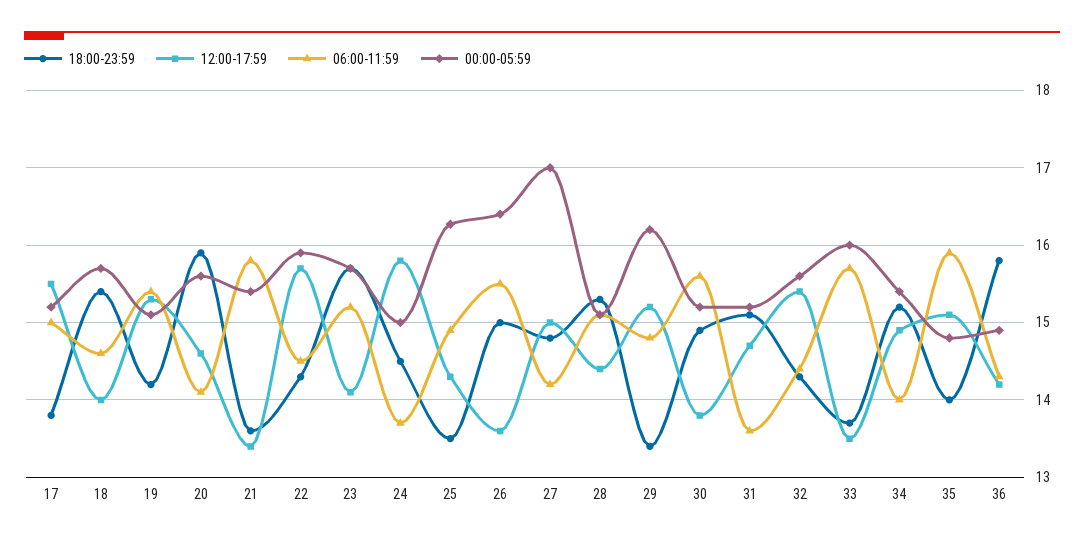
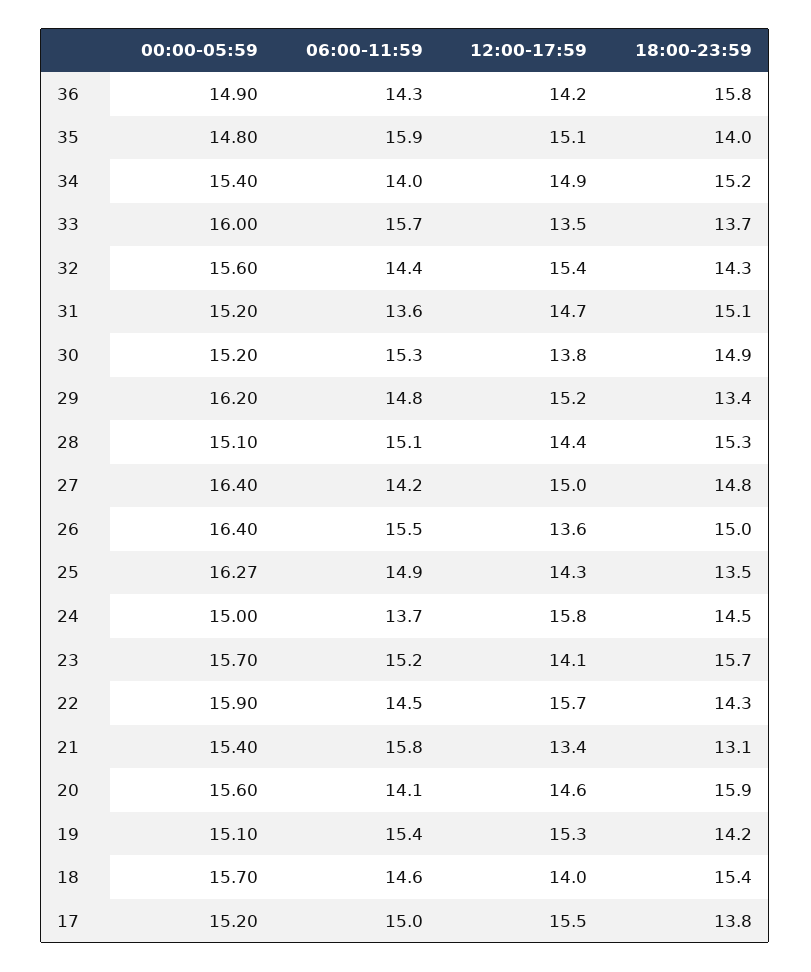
  {
    "18:00-23:59": {
      "17": 13.8,
      "18": 15.4,
      "19": 14.2,
      "20": 15.9,
-     "21": 13.6,
+     "21": 13.1,
      "22": 14.3,
      "23": 15.7,
      "24": 14.5,
      "25": 13.5,
      "26": 15,
      "27": 14.8,
      "28": 15.3,
      "29": 13.4,
      "30": 14.9,
      "31": 15.1,
      "32": 14.3,
      "33": 13.7,
      "34": 15.2,
      "35": 14,
      "36": 15.8
    },
    "12:00-17:59": {
      "17": 15.5,
      "18": 14,
      "19": 15.3,
      "20": 14.6,
      "21": 13.4,
      "22": 15.7,
      "23": 14.1,
      "24": 15.8,
      "25": 14.3,
      "26": 13.6,
      "27": 15,
      "28": 14.4,
      "29": 15.2,
      "30": 13.8,
      "31": 14.7,
      "32": 15.4,
      "33": 13.5,
      "34": 14.9,
      "35": 15.1,
      "36": 14.2
    },
    "06:00-11:59": {
      "17": 15,
      "18": 14.6,
      "19": 15.4,
      "20": 14.1,
      "21": 15.8,
      "22": 14.5,
      "23": 15.2,
      "24": 13.7,
      "25": 14.9,
      "26": 15.5,
      "27": 14.2,
      "28": 15.1,
      "29": 14.8,
-     "30": 15.6,
+     "30": 15.3,
      "31": 13.6,
      "32": 14.4,
      "33": 15.7,
      "34": 14,
      "35": 15.9,
      "36": 14.3
    },
    "00:00-05:59": {
      "17": 15.2,
      "18": 15.7,
      "19": 15.1,
      "20": 15.6,
      "21": 15.4,
      "22": 15.9,
      "23": 15.7,
      "24": 15,
      "25": 16.27,
      "26": 16.4,
-     "27": 17,
+     "27": 16.4,
      "28": 15.1,
      "29": 16.2,
      "30": 15.2,
      "31": 15.2,
      "32": 15.6,
      "33": 16,
      "34": 15.4,
      "35": 14.8,
      "36": 14.9
    }
  }

